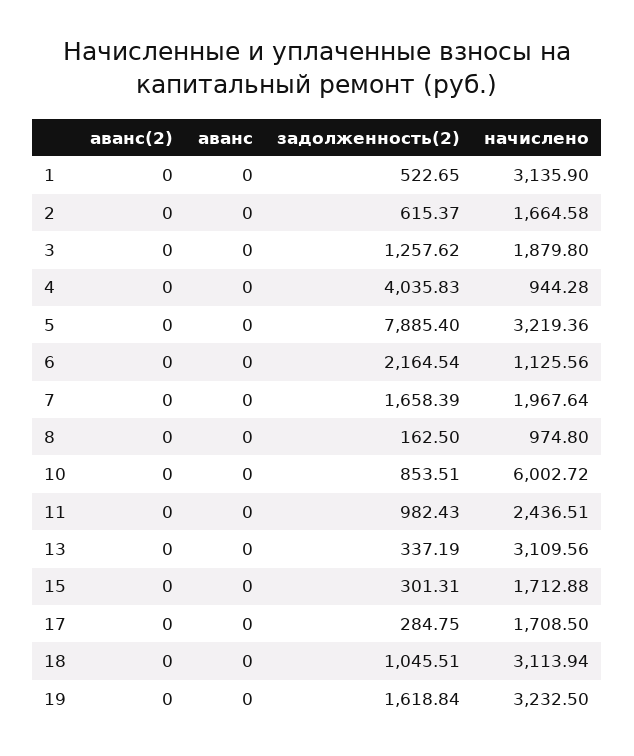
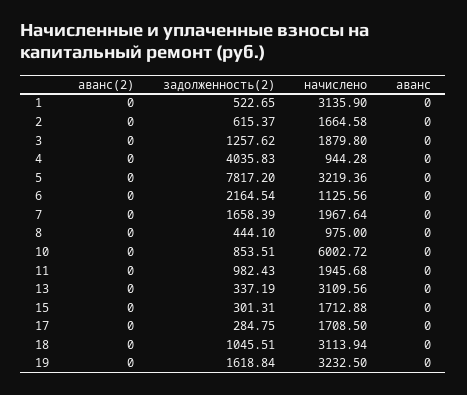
  {
    "аванс(2)": {
      "1": 0,
      "2": 0,
      "3": 0,
      "4": 0,
      "5": 0,
      "6": 0,
      "7": 0,
      "8": 0,
      "10": 0,
      "11": 0,
      "13": 0,
      "15": 0,
      "17": 0,
      "18": 0,
      "19": 0
    },
    "аванс": {
      "1": 0,
      "2": 0,
      "3": 0,
      "4": 0,
      "5": 0,
      "6": 0,
      "7": 0,
      "8": 0,
      "10": 0,
      "11": 0,
      "13": 0,
      "15": 0,
      "17": 0,
      "18": 0,
      "19": 0
    },
    "задолженность(2)": {
      "1": 522.65,
      "2": 615.37,
      "3": 1257.62,
      "4": 4035.83,
-     "5": 7885.4,
+     "5": 7817.2,
      "6": 2164.54,
      "7": 1658.39,
-     "8": 162.5,
+     "8": 444.1,
      "10": 853.51,
      "11": 982.43,
      "13": 337.19,
      "15": 301.31,
      "17": 284.75,
      "18": 1045.51,
      "19": 1618.84
    },
    "начислено": {
      "1": 3135.9,
      "2": 1664.58,
      "3": 1879.8,
      "4": 944.28,
      "5": 3219.36,
      "6": 1125.56,
      "7": 1967.64,
-     "8": 974.8,
+     "8": 975,
      "10": 6002.72,
-     "11": 2436.51,
+     "11": 1945.68,
      "13": 3109.56,
      "15": 1712.88,
      "17": 1708.5,
      "18": 3113.94,
      "19": 3232.5
    }
  }

